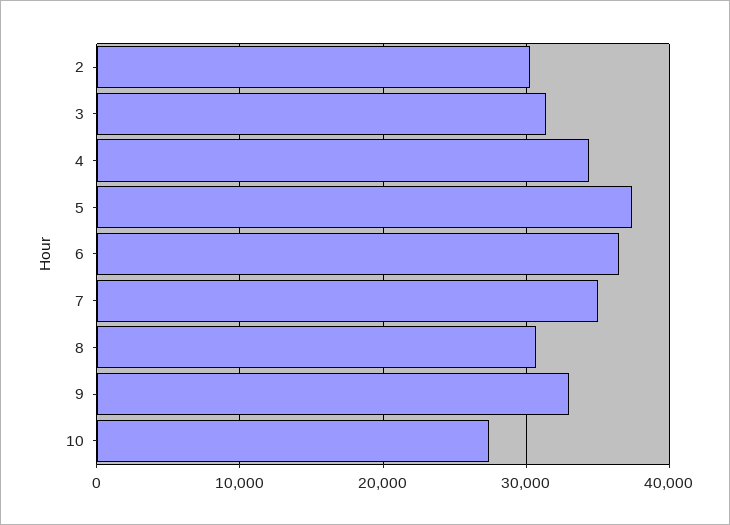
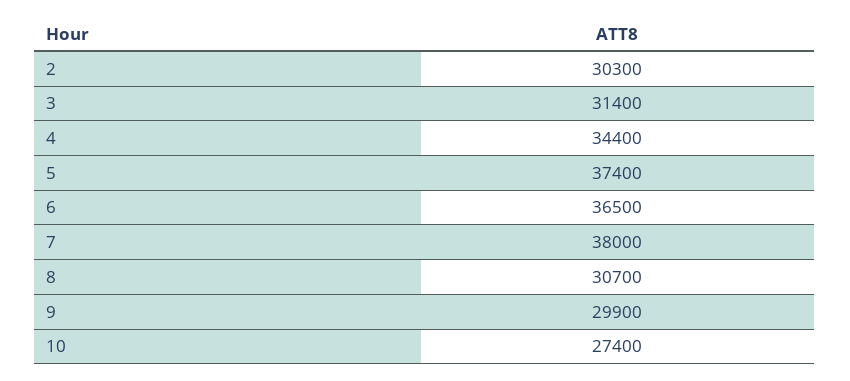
  {
    "2": 30300,
    "3": 31400,
    "4": 34400,
    "5": 37400,
    "6": 36500,
-   "7": 35000,
+   "7": 38000,
    "8": 30700,
-   "9": 33000,
+   "9": 29900,
    "10": 27400
  }

